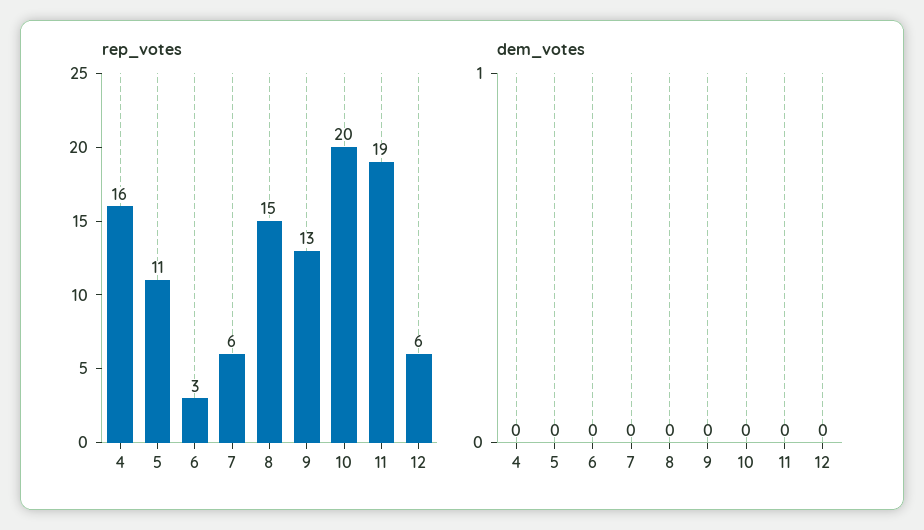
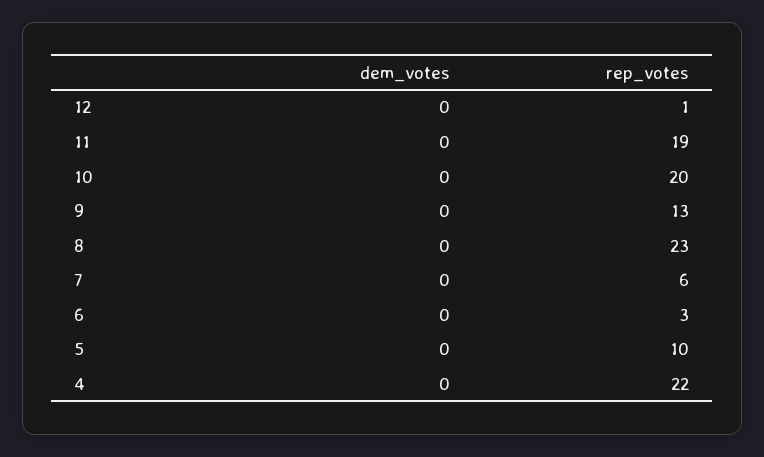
  {
    "rep_votes": {
-     "4": 16,
+     "4": 22,
-     "5": 11,
+     "5": 10,
      "6": 3,
      "7": 6,
-     "8": 15,
+     "8": 23,
      "9": 13,
      "10": 20,
      "11": 19,
-     "12": 6
+     "12": 1
    },
    "dem_votes": {
      "4": 0,
      "5": 0,
      "6": 0,
      "7": 0,
      "8": 0,
      "9": 0,
      "10": 0,
      "11": 0,
      "12": 0
    }
  }

